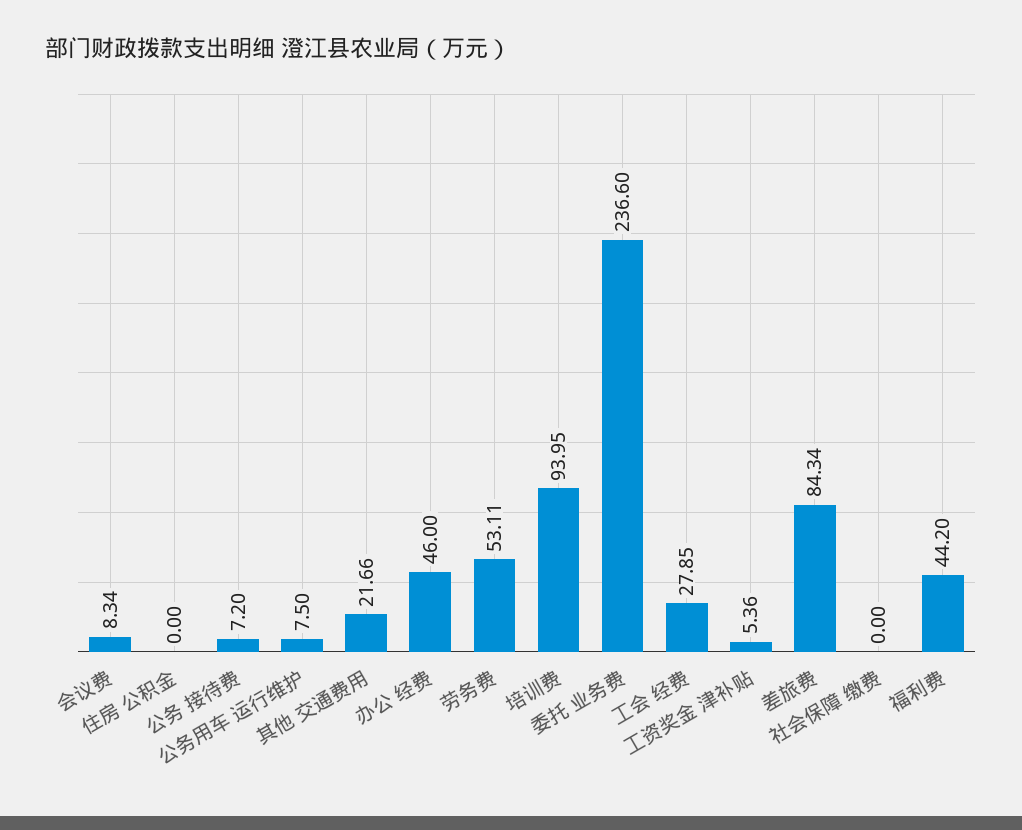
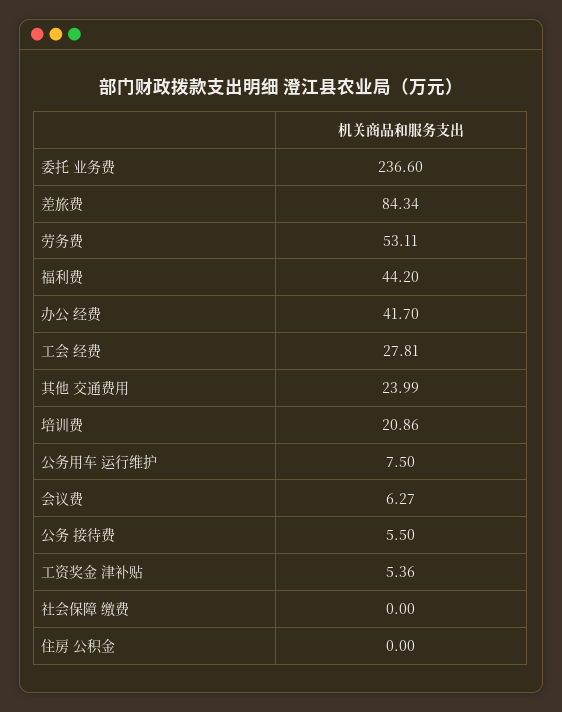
  {
-   "会议费": 8.34,
+   "会议费": 6.27,
    "住房 公积金": 0,
-   "公务 接待费": 7.2,
+   "公务 接待费": 5.5,
    "公务用车 运行维护": 7.5,
-   "其他 交通费用": 21.66,
+   "其他 交通费用": 23.99,
-   "办公 经费": 46,
+   "办公 经费": 41.7,
    "劳务费": 53.11,
-   "培训费": 93.95,
+   "培训费": 20.86,
    "委托 业务费": 236.6,
-   "工会 经费": 27.85,
+   "工会 经费": 27.81,
    "工资奖金 津补贴": 5.36,
    "差旅费": 84.34,
    "社会保障 缴费": 0,
    "福利费": 44.2
  }

